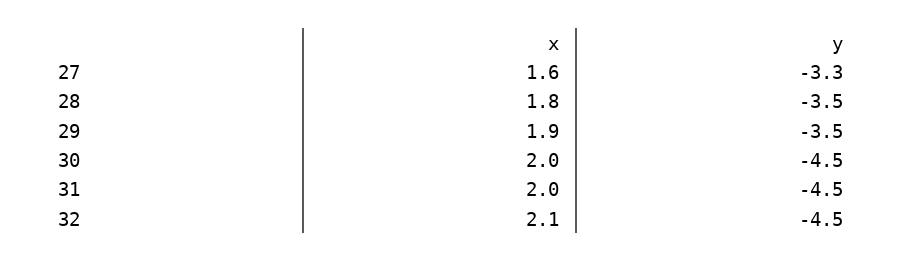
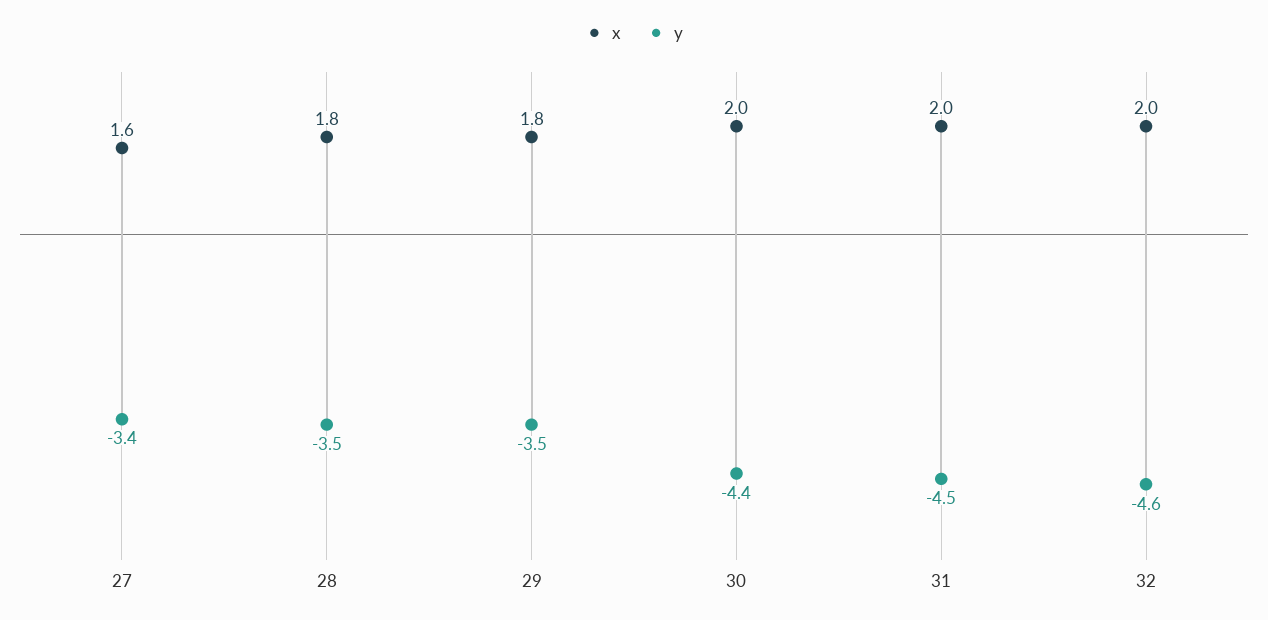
  {
    "x": {
      "27": 1.6,
      "28": 1.8,
-     "29": 1.9,
+     "29": 1.8,
      "30": 2,
      "31": 2,
-     "32": 2.1
+     "32": 2
    },
    "y": {
-     "27": -3.3,
+     "27": -3.4,
      "28": -3.5,
      "29": -3.5,
-     "30": -4.5,
+     "30": -4.4,
      "31": -4.5,
-     "32": -4.5
+     "32": -4.6
    }
  }

